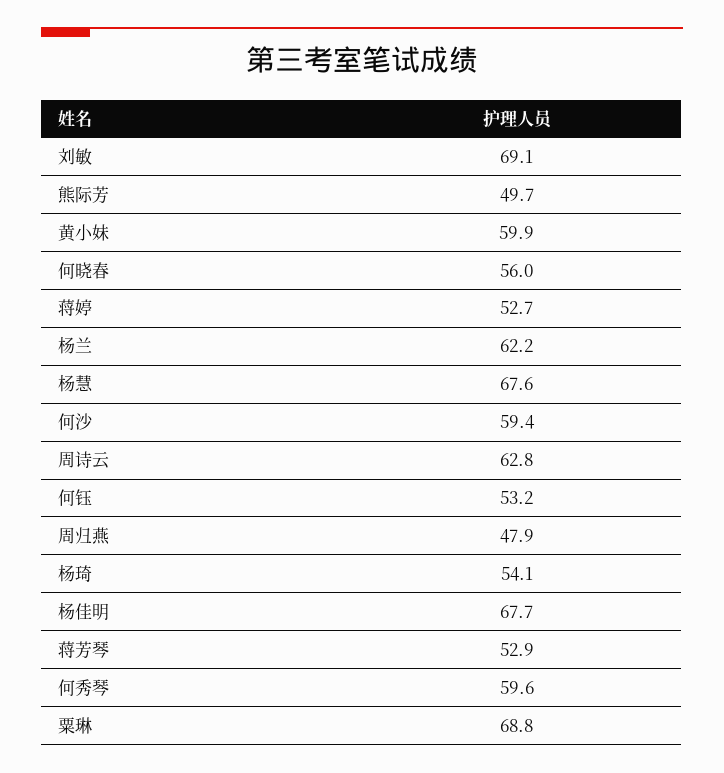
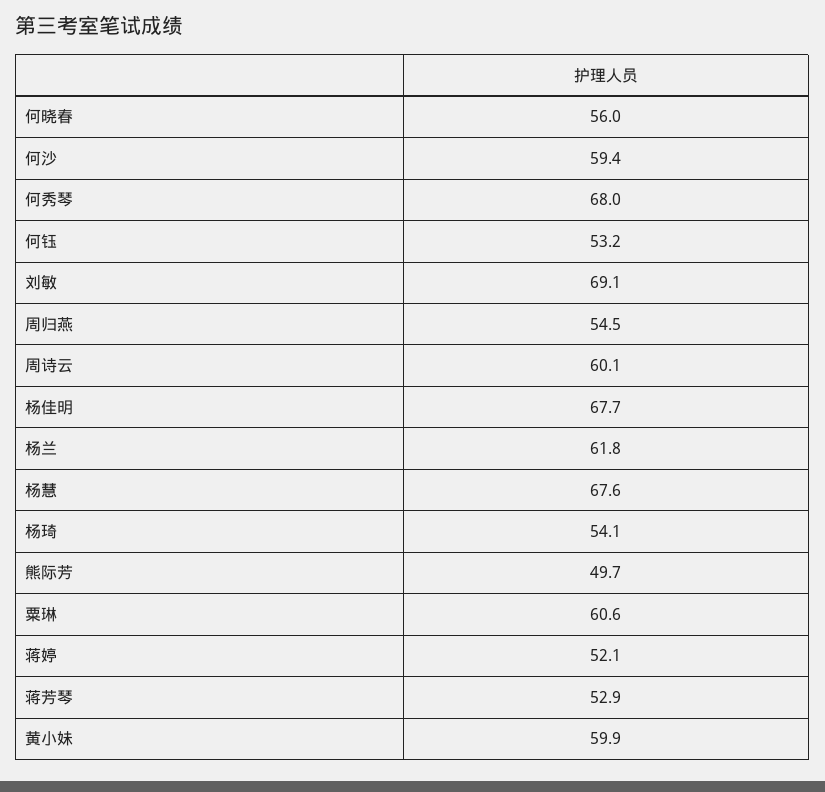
  {
    "刘敏": 69.1,
    "熊际芳": 49.7,
    "黄小妹": 59.9,
    "何晓春": 56,
-   "蒋婷": 52.7,
+   "蒋婷": 52.1,
-   "杨兰": 62.2,
+   "杨兰": 61.8,
    "杨慧": 67.6,
    "何沙": 59.4,
-   "周诗云": 62.8,
+   "周诗云": 60.1,
    "何钰": 53.2,
-   "周归燕": 47.9,
+   "周归燕": 54.5,
    "杨琦": 54.1,
    "杨佳明": 67.7,
    "蒋芳琴": 52.9,
-   "何秀琴": 59.6,
+   "何秀琴": 68,
-   "粟琳": 68.8
+   "粟琳": 60.6
  }

